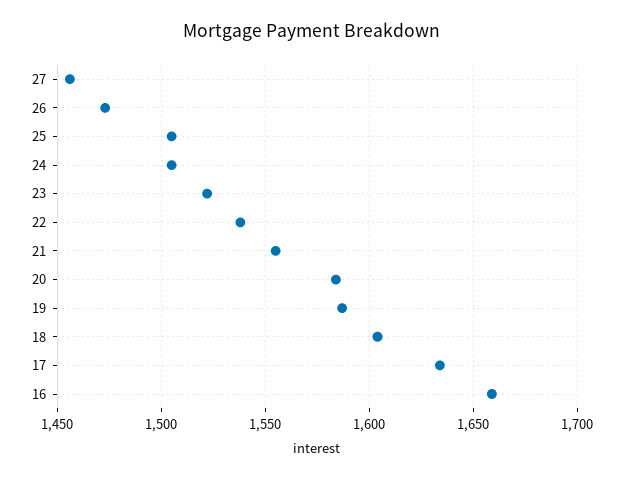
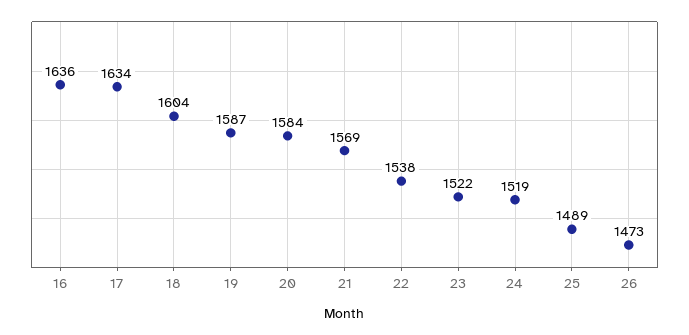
  {
-   "27": 1455,
    "26": 1473,
-   "25": 1505,
+   "25": 1489,
-   "24": 1505,
+   "24": 1519,
    "23": 1522,
    "22": 1538,
-   "21": 1555,
+   "21": 1569,
    "20": 1584,
    "19": 1587,
    "18": 1604,
    "17": 1634,
-   "16": 1660
+   "16": 1636
  }

